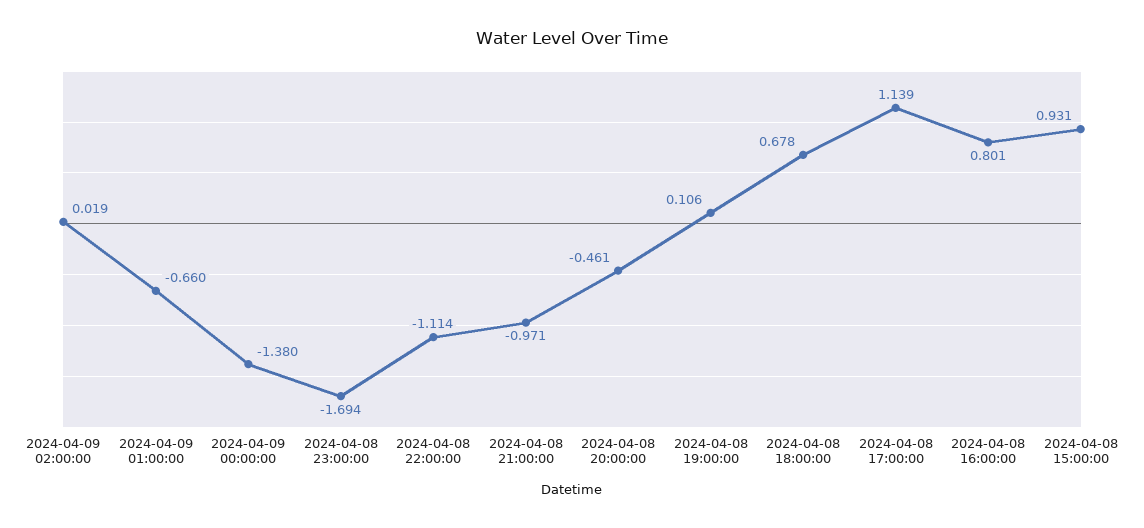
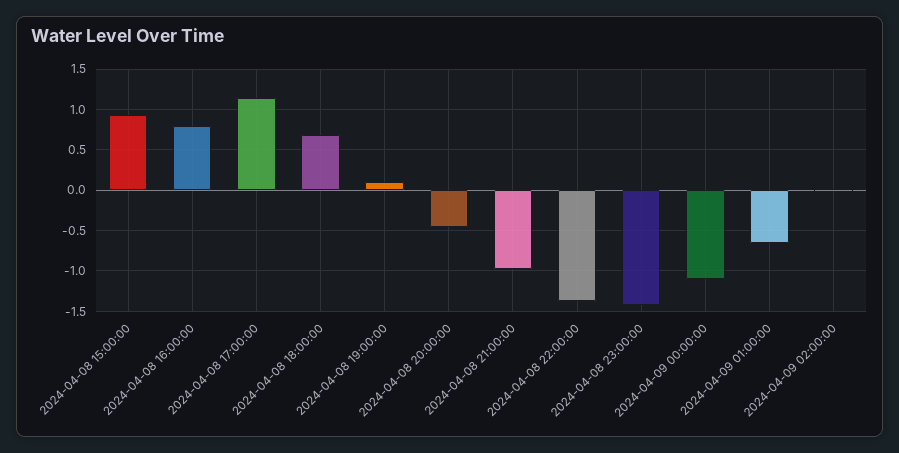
  {
    "2024-04-09 02:00:00": 0.019,
    "2024-04-09 01:00:00": -0.66,
-   "2024-04-09 00:00:00": -1.38,
+   "2024-04-09 00:00:00": -1.1,
-   "2024-04-08 23:00:00": -1.694,
+   "2024-04-08 23:00:00": -1.4,
-   "2024-04-08 22:00:00": -1.114,
+   "2024-04-08 22:00:00": -1.4,
    "2024-04-08 21:00:00": -0.971,
    "2024-04-08 20:00:00": -0.461,
    "2024-04-08 19:00:00": 0.106,
    "2024-04-08 18:00:00": 0.678,
    "2024-04-08 17:00:00": 1.139,
    "2024-04-08 16:00:00": 0.801,
    "2024-04-08 15:00:00": 0.931
  }

